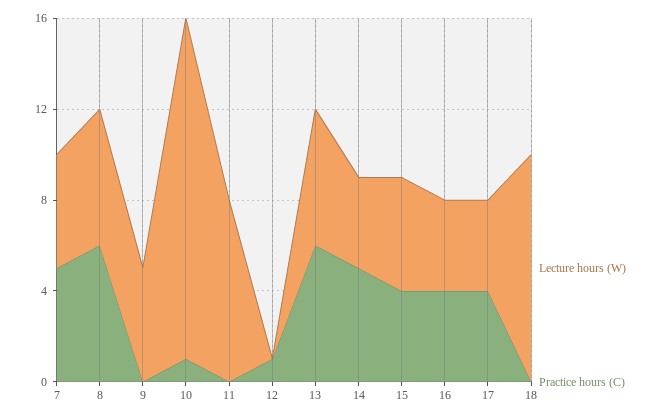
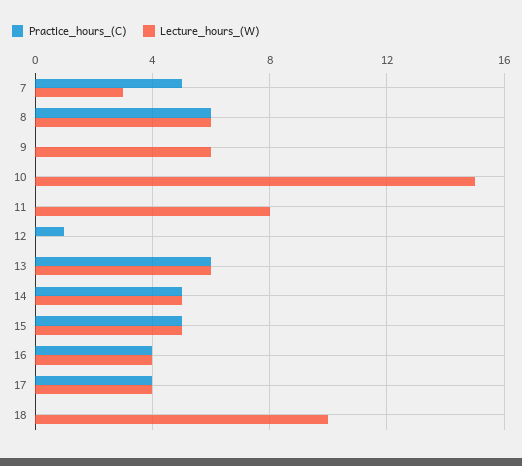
  {
    "Lecture hours (W)": {
-     "7": 5,
+     "7": 3,
      "8": 6,
-     "9": 5,
+     "9": 6,
      "10": 15,
      "11": 8,
      "12": 0,
      "13": 6,
-     "14": 4,
+     "14": 5,
      "15": 5,
      "16": 4,
      "17": 4,
      "18": 10
    },
    "Practice hours (C)": {
      "7": 5,
      "8": 6,
      "9": 0,
-     "10": 1,
+     "10": 0,
      "11": 0,
      "12": 1,
      "13": 6,
      "14": 5,
-     "15": 4,
+     "15": 5,
      "16": 4,
      "17": 4,
      "18": 0
    }
  }

